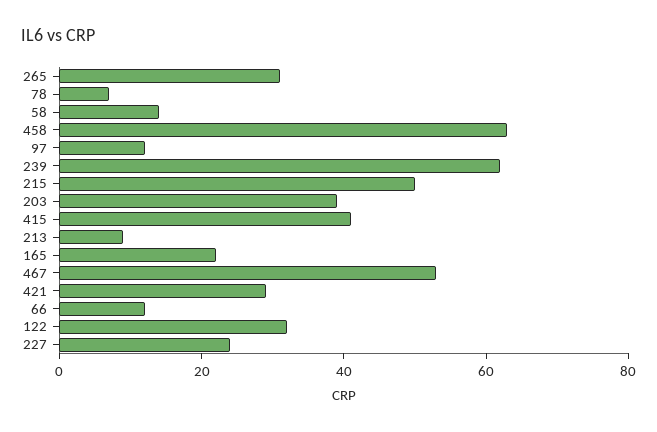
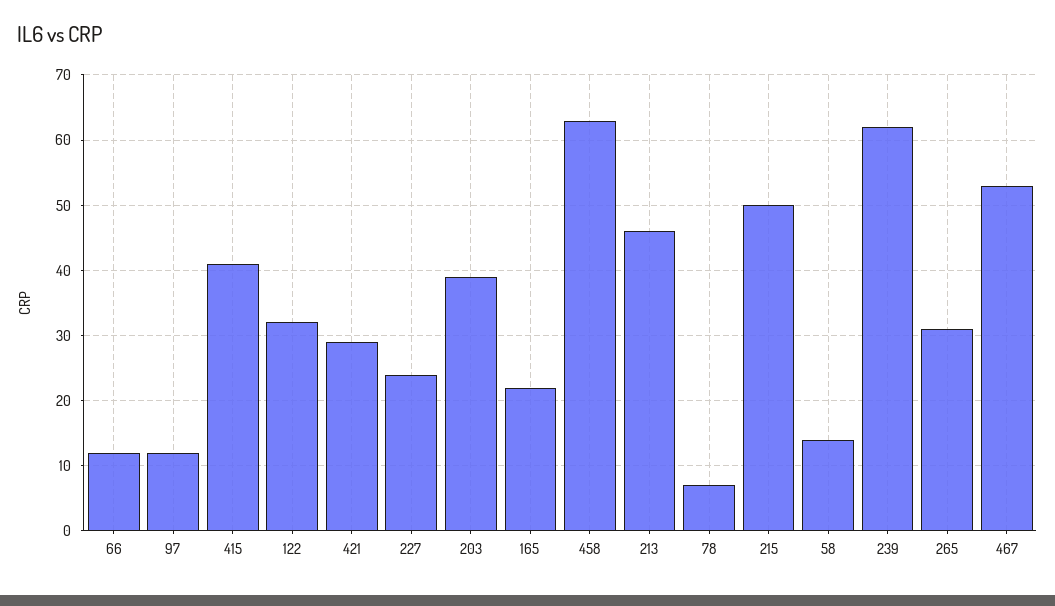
  {
    "265": 31,
    "78": 7,
    "58": 14,
    "458": 63,
    "97": 12,
    "239": 62,
    "215": 50,
    "203": 39,
    "415": 41,
-   "213": 10,
+   "213": 46,
    "165": 22,
    "467": 53,
    "421": 29,
    "66": 12,
    "122": 32,
    "227": 24
  }

